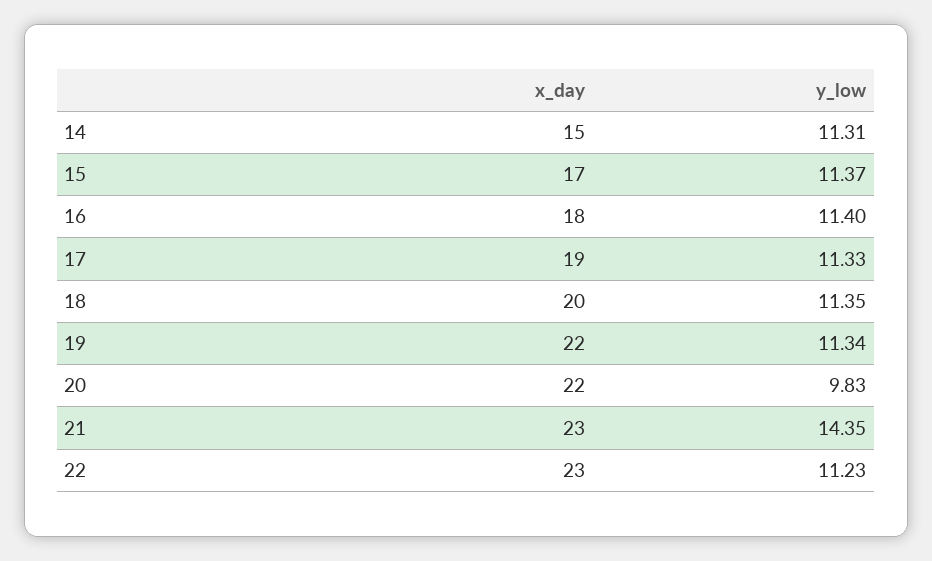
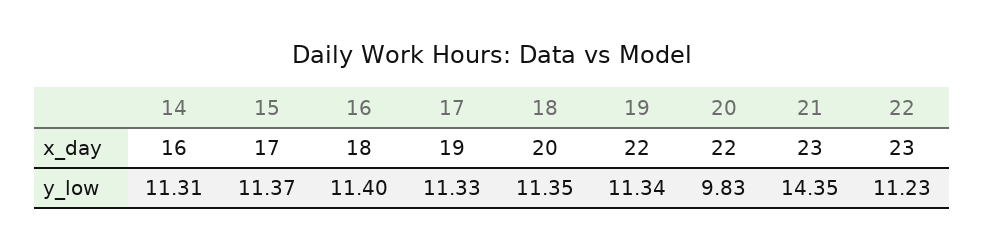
  {
    "x_day": {
-     "14": 15,
+     "14": 16,
      "15": 17,
      "16": 18,
      "17": 19,
      "18": 20,
      "19": 22,
      "20": 22,
      "21": 23,
      "22": 23
    },
    "y_low": {
      "14": 11.31,
      "15": 11.37,
      "16": 11.4,
      "17": 11.33,
      "18": 11.35,
      "19": 11.34,
      "20": 9.83,
      "21": 14.35,
      "22": 11.23
    }
  }

